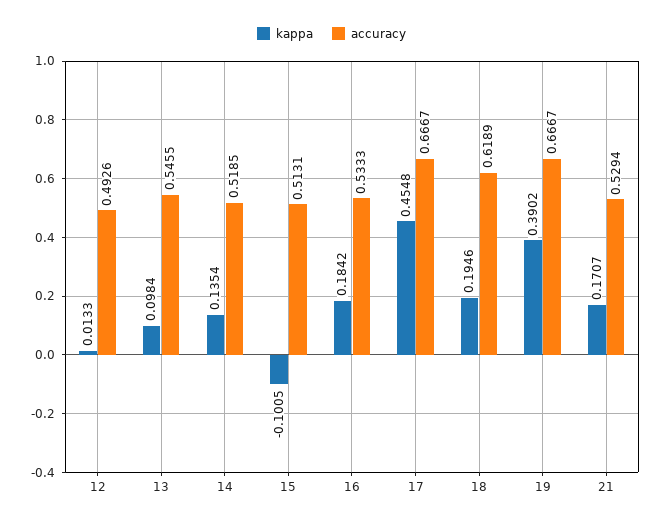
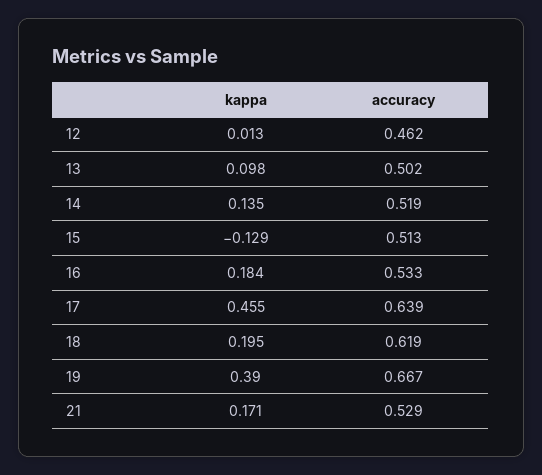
  {
    "kappa": {
      "12": 0.0133,
      "13": 0.0984,
      "14": 0.1354,
-     "15": -0.1005,
+     "15": -0.129,
      "16": 0.1842,
      "17": 0.4548,
      "18": 0.1946,
      "19": 0.3902,
      "21": 0.1707
    },
    "accuracy": {
-     "12": 0.4926,
+     "12": 0.462,
-     "13": 0.5455,
+     "13": 0.502,
      "14": 0.5185,
      "15": 0.5131,
      "16": 0.5333,
-     "17": 0.6667,
+     "17": 0.639,
      "18": 0.6189,
      "19": 0.6667,
      "21": 0.5294
    }
  }

